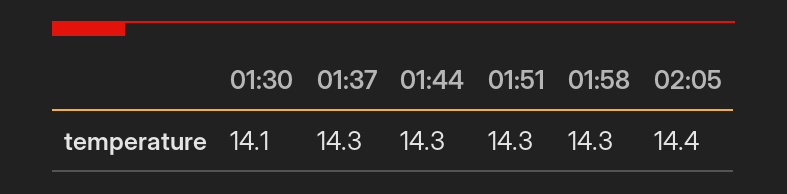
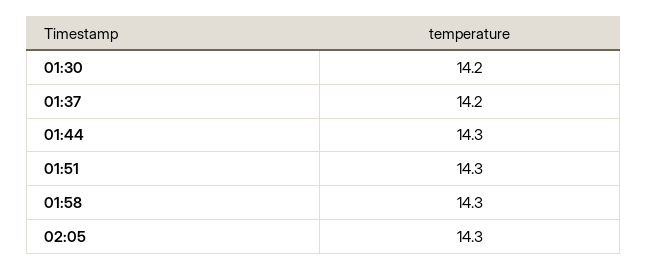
  {
-   "01:30": 14.1,
+   "01:30": 14.2,
-   "01:37": 14.3,
+   "01:37": 14.2,
    "01:44": 14.3,
    "01:51": 14.3,
    "01:58": 14.3,
-   "02:05": 14.4
+   "02:05": 14.3
  }

